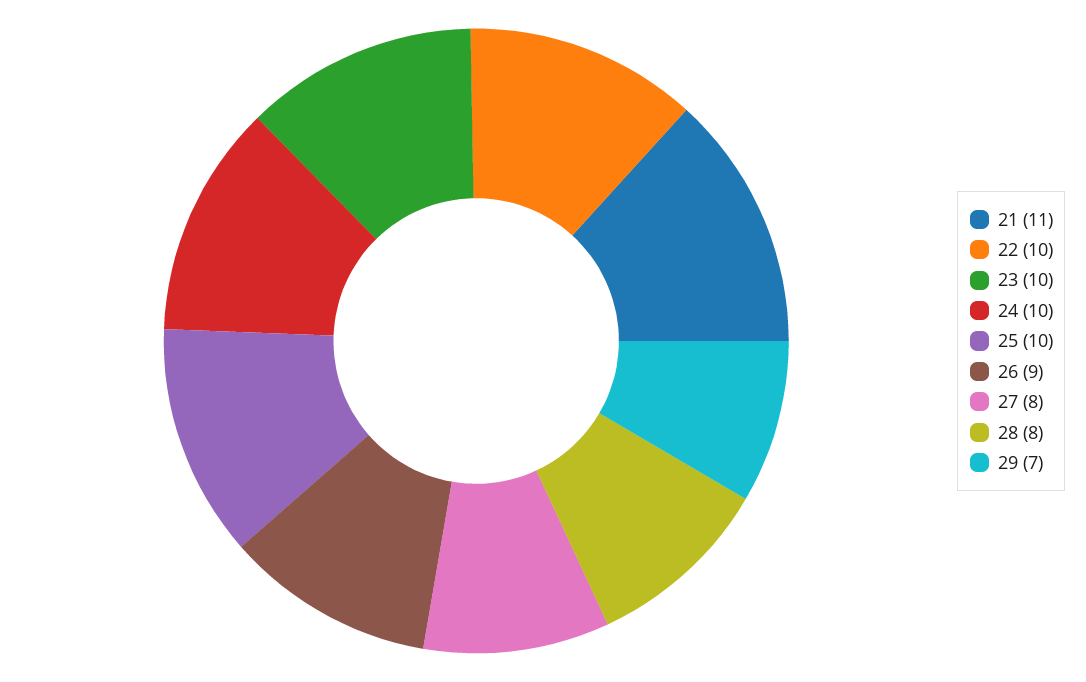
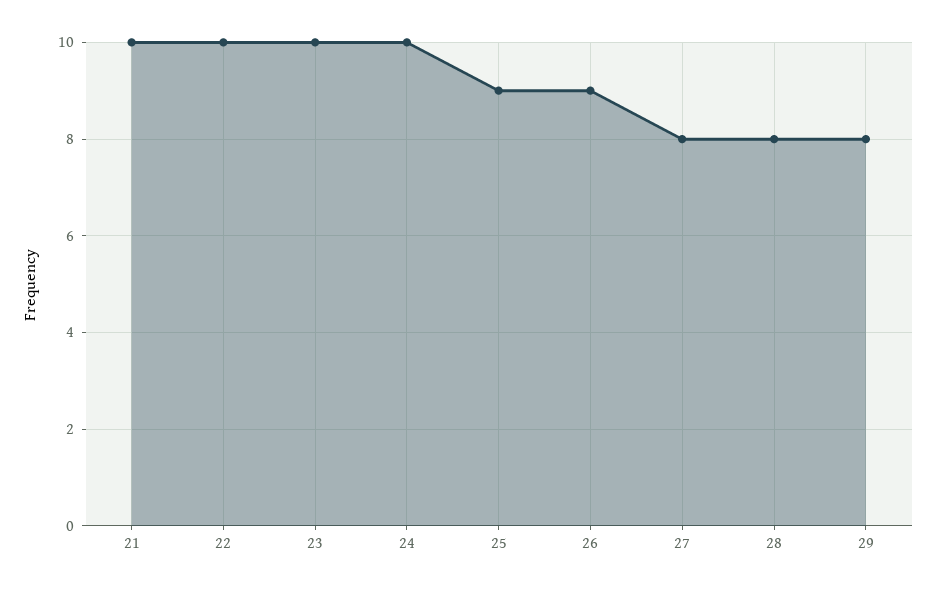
  {
-   "21": 11,
+   "21": 10,
    "22": 10,
    "23": 10,
    "24": 10,
-   "25": 10,
+   "25": 9,
    "26": 9,
    "27": 8,
    "28": 8,
-   "29": 7
+   "29": 8
  }

